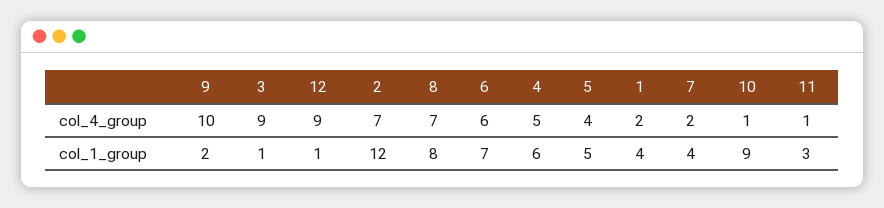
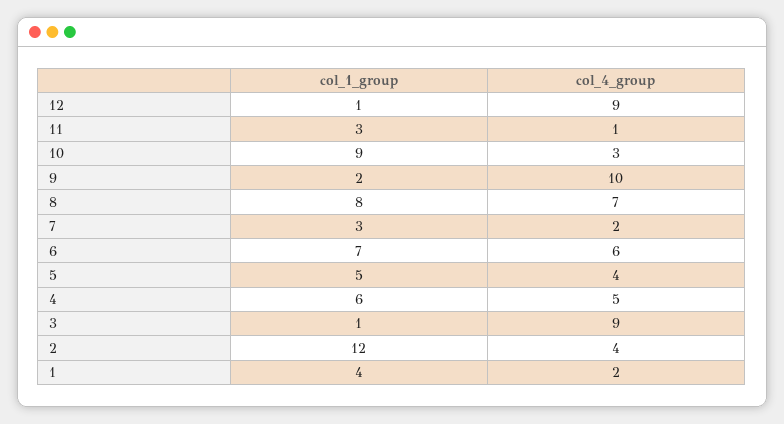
  {
    "9": {
      "col_4_group": 10,
      "col_1_group": 2
    },
    "3": {
      "col_4_group": 9,
      "col_1_group": 1
    },
    "12": {
      "col_4_group": 9,
      "col_1_group": 1
    },
    "2": {
-     "col_4_group": 7,
+     "col_4_group": 4,
      "col_1_group": 12
    },
    "8": {
      "col_4_group": 7,
      "col_1_group": 8
    },
    "6": {
      "col_4_group": 6,
      "col_1_group": 7
    },
    "4": {
      "col_4_group": 5,
      "col_1_group": 6
    },
    "5": {
      "col_4_group": 4,
      "col_1_group": 5
    },
    "1": {
      "col_4_group": 2,
      "col_1_group": 4
    },
    "7": {
      "col_4_group": 2,
-     "col_1_group": 4
+     "col_1_group": 3
    },
    "10": {
-     "col_4_group": 1,
+     "col_4_group": 3,
      "col_1_group": 9
    },
    "11": {
      "col_4_group": 1,
      "col_1_group": 3
    }
  }

